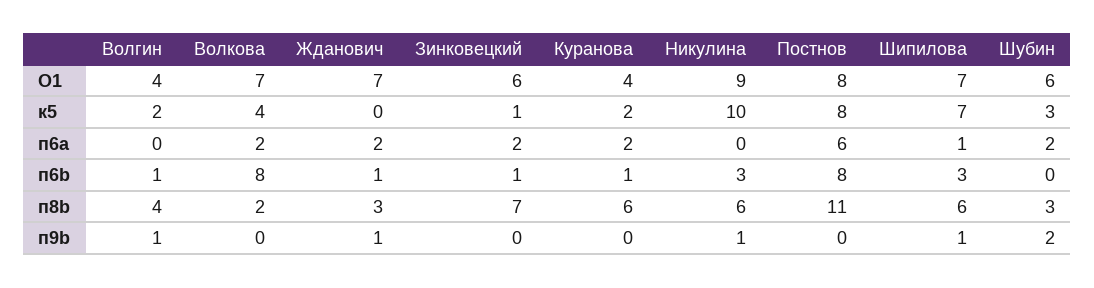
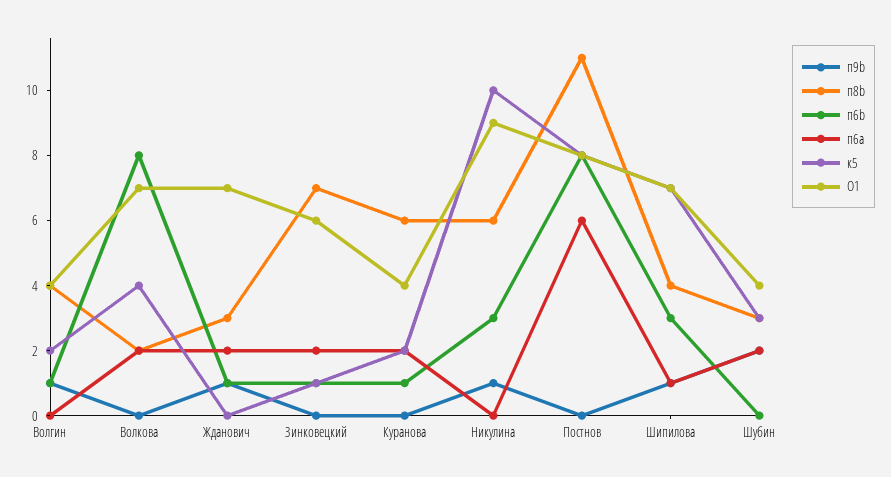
  {
    "O1": {
      "Волгин": 4,
      "Волкова": 7,
      "Жданович": 7,
      "Зинковецкий": 6,
      "Куранова": 4,
      "Никулина": 9,
      "Постнов": 8,
      "Шипилова": 7,
-     "Шубин": 6
+     "Шубин": 4
    },
    "к5": {
      "Волгин": 2,
      "Волкова": 4,
      "Жданович": 0,
      "Зинковецкий": 1,
      "Куранова": 2,
      "Никулина": 10,
      "Постнов": 8,
      "Шипилова": 7,
      "Шубин": 3
    },
    "п6a": {
      "Волгин": 0,
      "Волкова": 2,
      "Жданович": 2,
      "Зинковецкий": 2,
      "Куранова": 2,
      "Никулина": 0,
      "Постнов": 6,
      "Шипилова": 1,
      "Шубин": 2
    },
    "п6b": {
      "Волгин": 1,
      "Волкова": 8,
      "Жданович": 1,
      "Зинковецкий": 1,
      "Куранова": 1,
      "Никулина": 3,
      "Постнов": 8,
      "Шипилова": 3,
      "Шубин": 0
    },
    "п8b": {
      "Волгин": 4,
      "Волкова": 2,
      "Жданович": 3,
      "Зинковецкий": 7,
      "Куранова": 6,
      "Никулина": 6,
      "Постнов": 11,
-     "Шипилова": 6,
+     "Шипилова": 4,
      "Шубин": 3
    },
    "п9b": {
      "Волгин": 1,
      "Волкова": 0,
      "Жданович": 1,
      "Зинковецкий": 0,
      "Куранова": 0,
      "Никулина": 1,
      "Постнов": 0,
      "Шипилова": 1,
      "Шубин": 2
    }
  }

